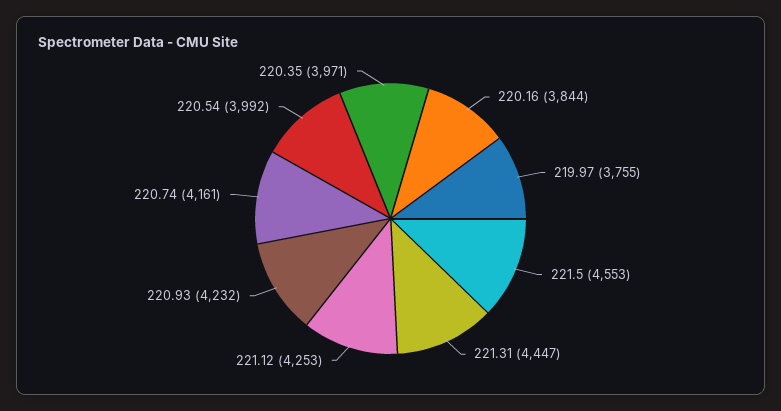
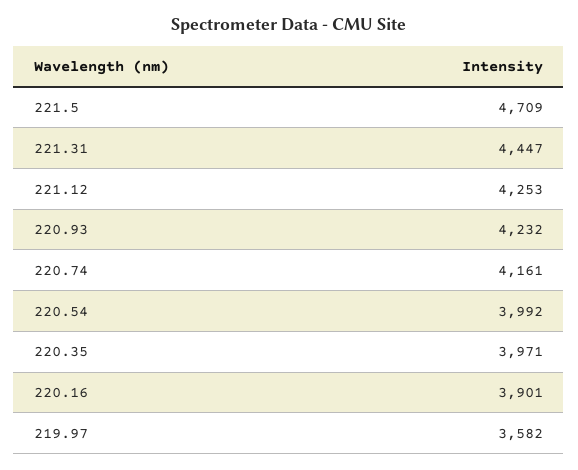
  {
-   "220.16": 3844,
+   "220.16": 3901,
-   "219.97": 3755,
+   "219.97": 3582,
-   "221.5": 4553,
+   "221.5": 4709,
    "221.31": 4447,
    "221.12": 4253,
    "220.93": 4232,
    "220.74": 4161,
    "220.54": 3992,
    "220.35": 3971
  }

